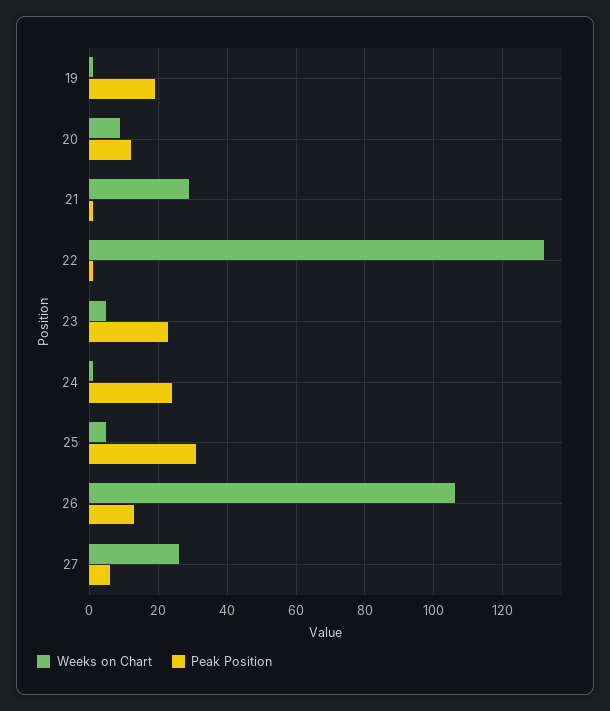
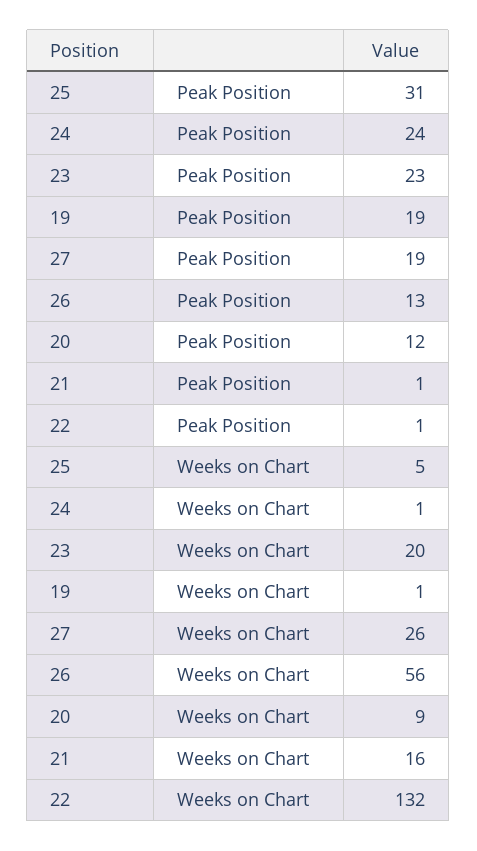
  {
    "Weeks on Chart": {
      "19": 1,
      "20": 9,
-     "21": 30,
+     "21": 16,
      "22": 132,
-     "23": 5,
+     "23": 20,
      "24": 1,
      "25": 5,
-     "26": 105,
+     "26": 56,
      "27": 26
    },
    "Peak Position": {
      "19": 19,
      "20": 12,
      "21": 1,
      "22": 1,
      "23": 23,
      "24": 24,
      "25": 31,
      "26": 13,
-     "27": 5
+     "27": 19
    }
  }

